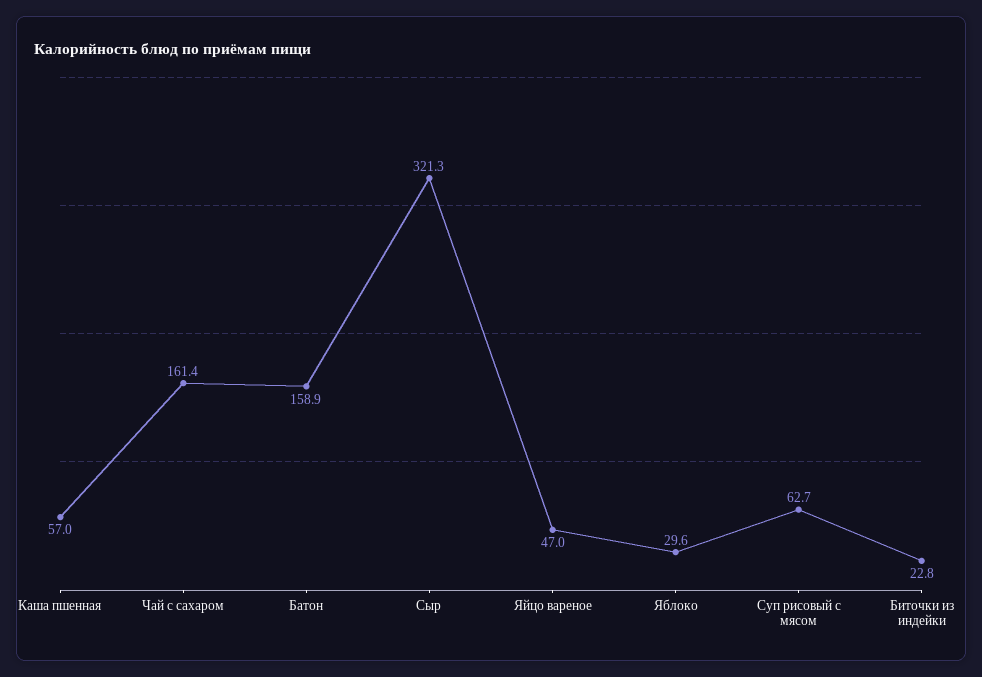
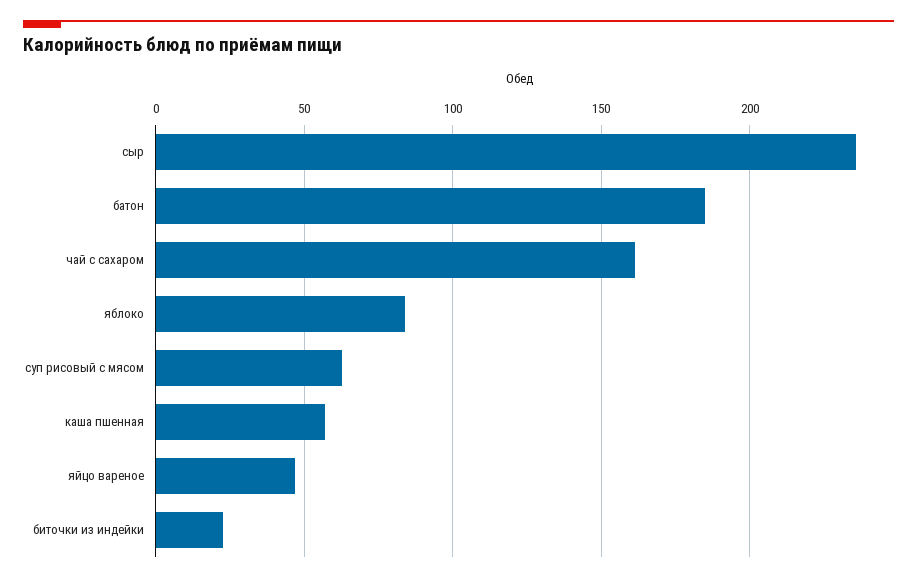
  {
    "Каша пшенная": 57,
    "Чай с сахаром": 161.4,
-   "Батон": 158.9,
+   "Батон": 185,
-   "Сыр": 321.3,
+   "Сыр": 235,
    "Яйцо вареное": 47,
-   "Яблоко": 29.6,
+   "Яблоко": 85,
    "Суп рисовый с мясом": 62.7,
    "Биточки из индейки": 22.8
  }

